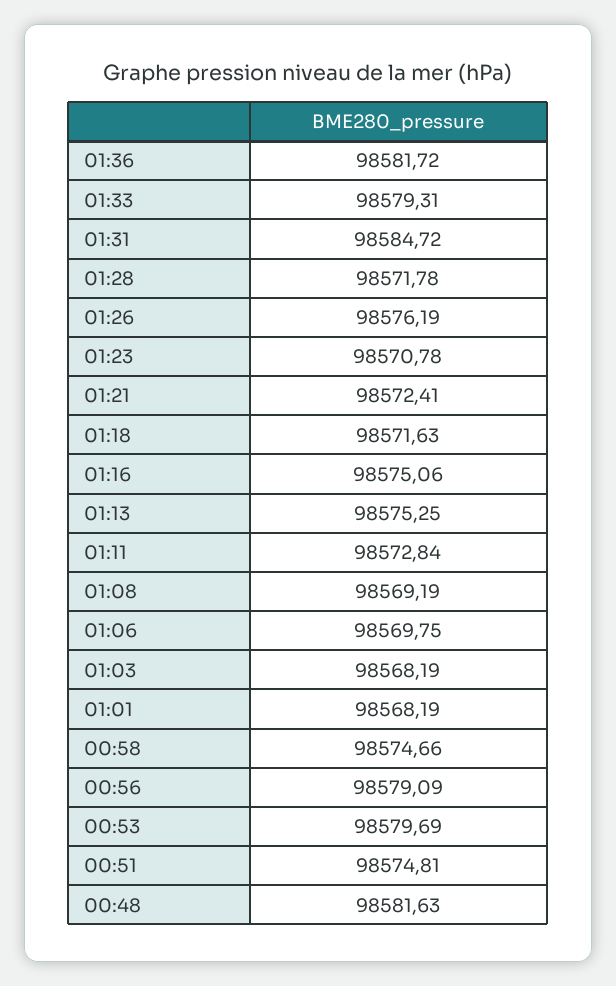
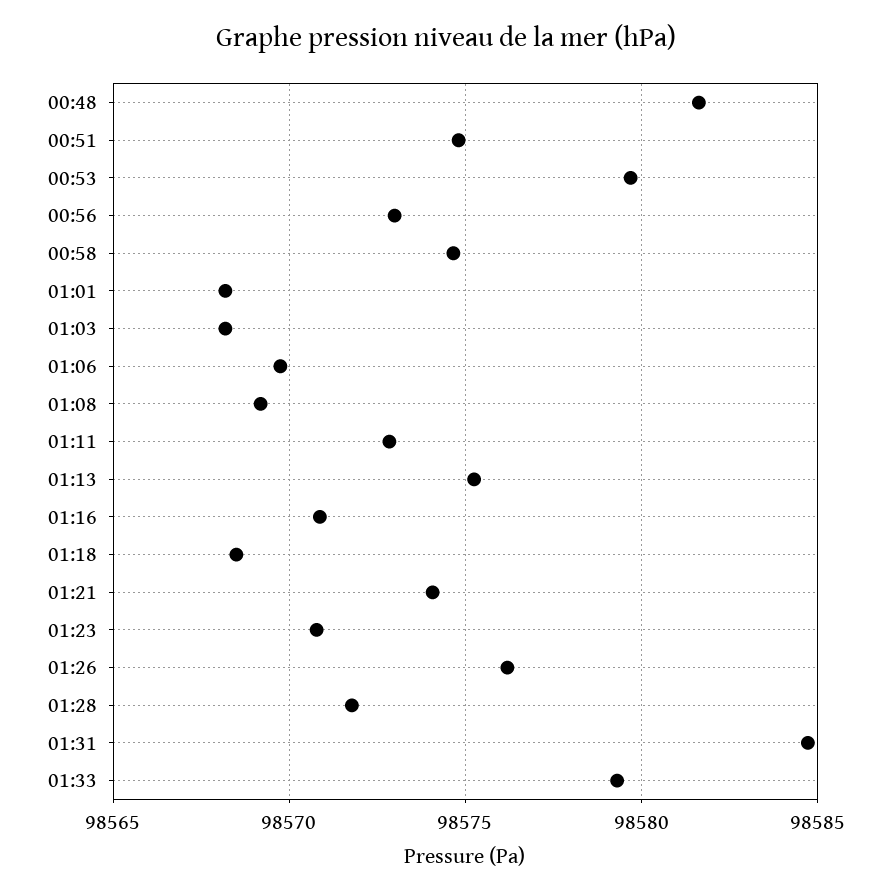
  {
-   "01:36": 98581.72,
    "01:33": 98579.31,
    "01:31": 98584.72,
    "01:28": 98571.78,
    "01:26": 98576.19,
    "01:23": 98570.78,
-   "01:21": 98572.41,
+   "01:21": 98574,
-   "01:18": 98571.63,
+   "01:18": 98568.5,
-   "01:16": 98575.06,
+   "01:16": 98571,
    "01:13": 98575.25,
    "01:11": 98572.84,
    "01:08": 98569.19,
    "01:06": 98569.75,
    "01:03": 98568.19,
    "01:01": 98568.19,
    "00:58": 98574.66,
-   "00:56": 98579.09,
+   "00:56": 98573,
    "00:53": 98579.69,
    "00:51": 98574.81,
    "00:48": 98581.63
  }

